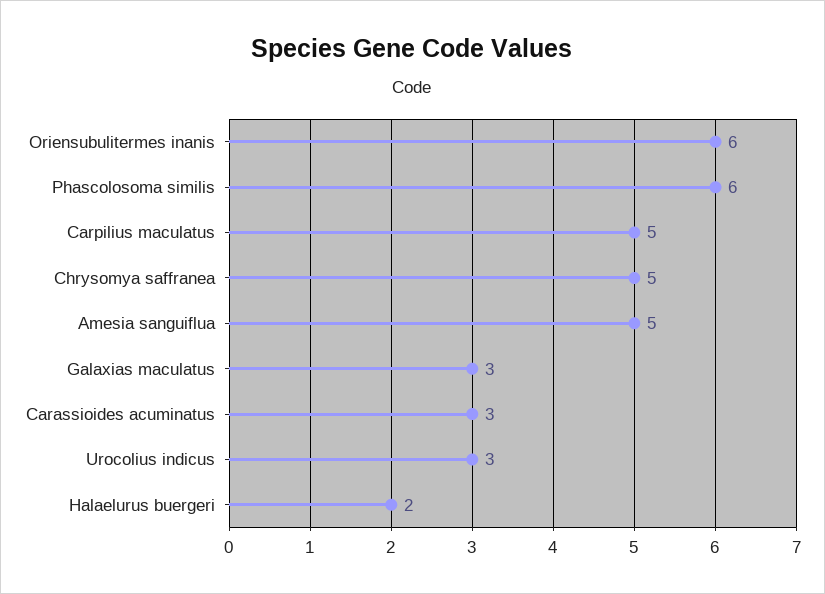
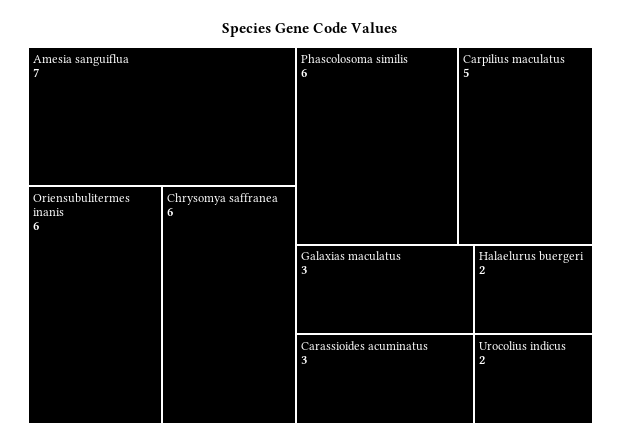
  {
    "Oriensubulitermes inanis": 6,
    "Phascolosoma similis": 6,
    "Carpilius maculatus": 5,
-   "Chrysomya saffranea": 5,
+   "Chrysomya saffranea": 6,
-   "Amesia sanguiflua": 5,
+   "Amesia sanguiflua": 7,
    "Galaxias maculatus": 3,
    "Carassioides acuminatus": 3,
-   "Urocolius indicus": 3,
+   "Urocolius indicus": 2,
    "Halaelurus buergeri": 2
  }

